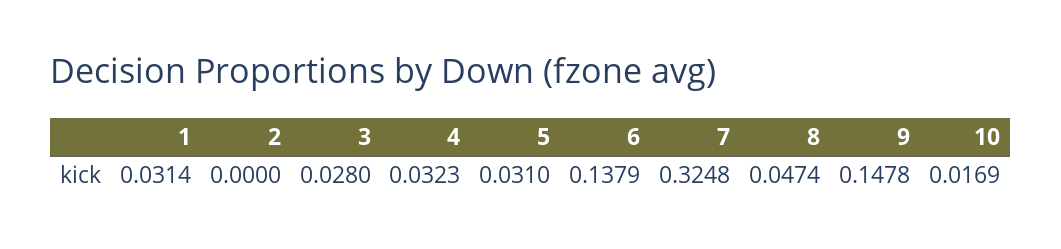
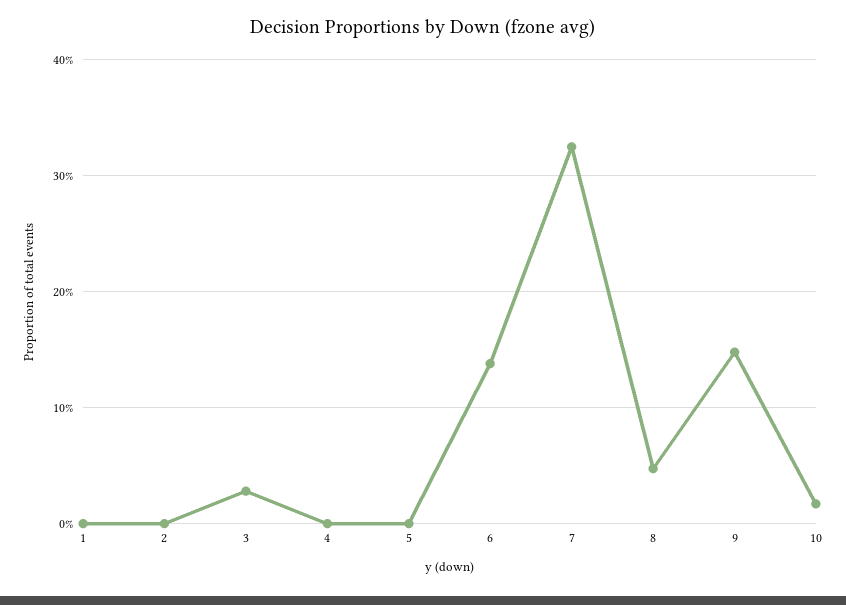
  {
-   "1": 0.0314,
+   "1": 0,
    "2": 0,
    "3": 0.028,
-   "4": 0.0323,
+   "4": 0,
-   "5": 0.031,
+   "5": 0,
    "6": 0.1379,
    "7": 0.3248,
    "8": 0.0474,
    "9": 0.1478,
    "10": 0.0169
  }

